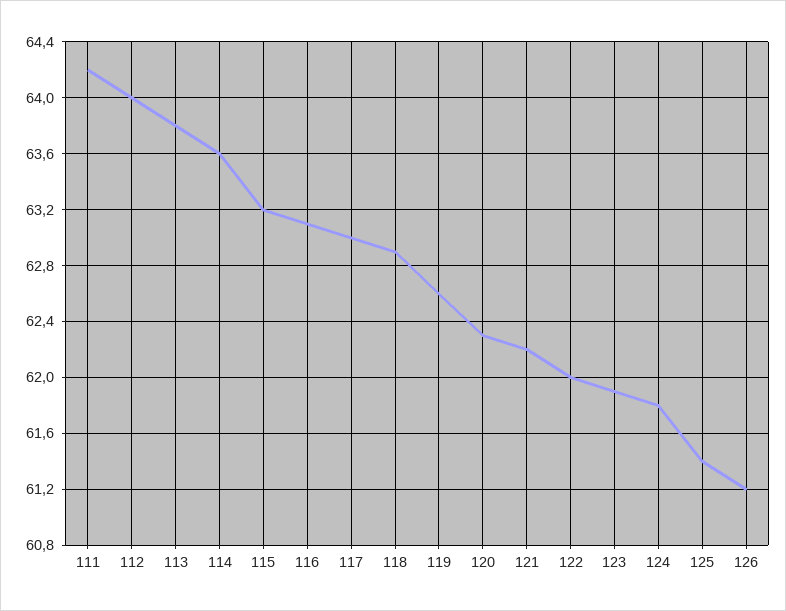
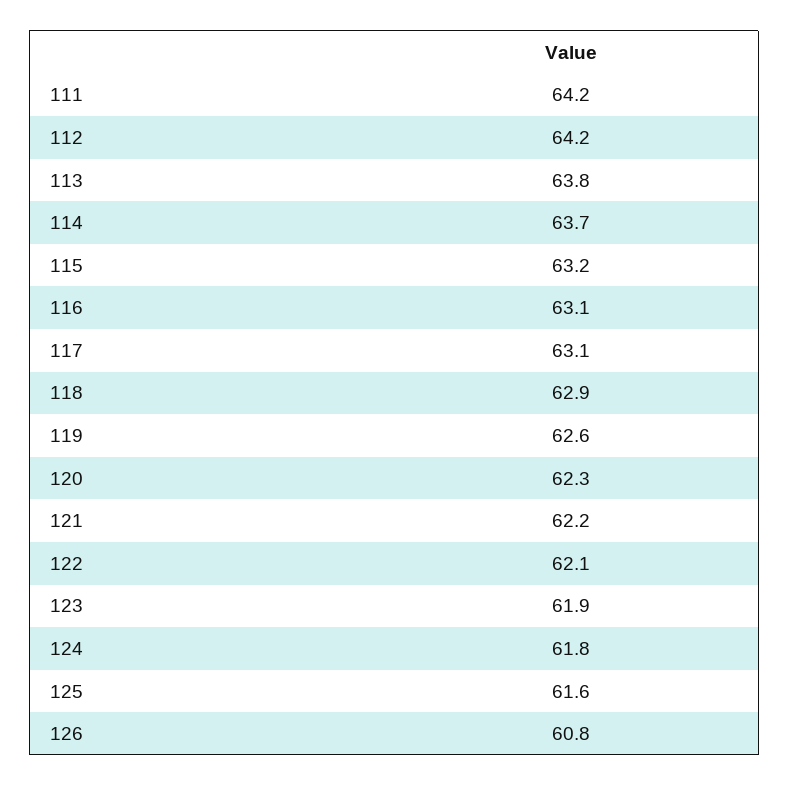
  {
    "111": 64.2,
-   "112": 64,
+   "112": 64.2,
    "113": 63.8,
-   "114": 63.6,
+   "114": 63.7,
    "115": 63.2,
    "116": 63.1,
-   "117": 63,
+   "117": 63.1,
    "118": 62.9,
    "119": 62.6,
    "120": 62.3,
    "121": 62.2,
-   "122": 62,
+   "122": 62.1,
    "123": 61.9,
    "124": 61.8,
-   "125": 61.4,
+   "125": 61.6,
-   "126": 61.2
+   "126": 60.8
  }

